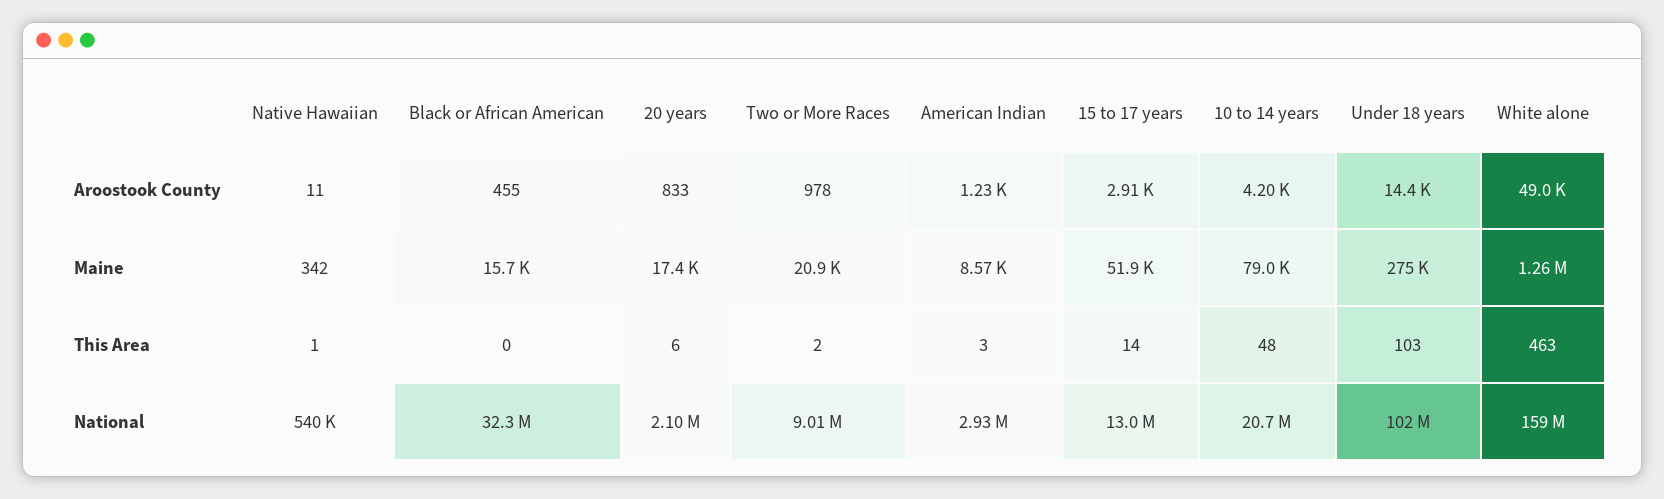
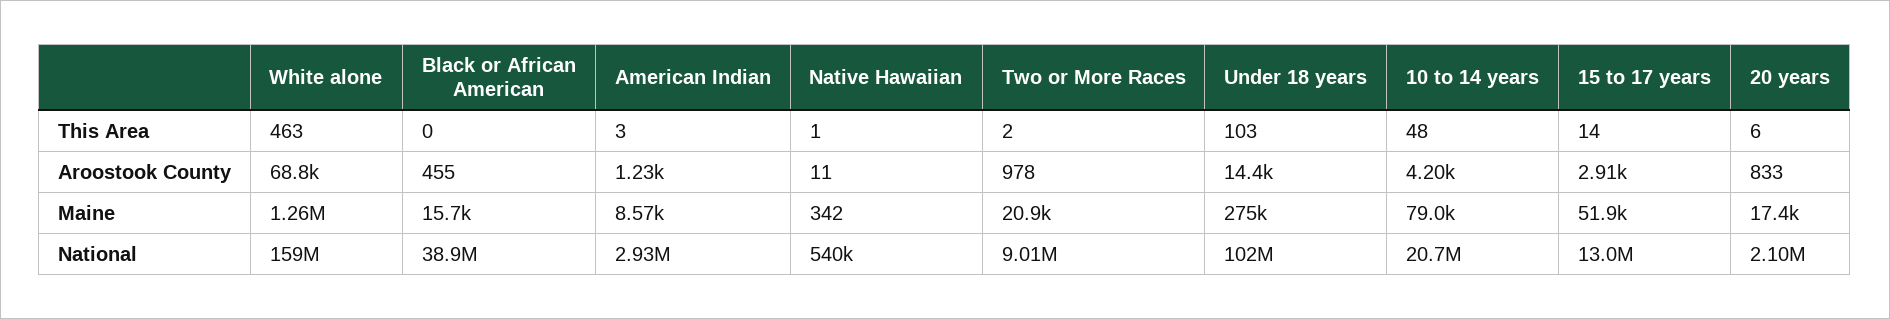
  {
    "Native Hawaiian": {
      "Aroostook County": 11,
      "Maine": 342,
      "This Area": 1,
      "National": 540000
    },
    "Black or African American": {
      "Aroostook County": 455,
      "Maine": 15700,
      "This Area": 0,
-     "National": 32300000
+     "National": 38900000
    },
    "20 years": {
      "Aroostook County": 833,
      "Maine": 17400,
      "This Area": 6,
      "National": 2100000
    },
    "Two or More Races": {
      "Aroostook County": 978,
      "Maine": 20900,
      "This Area": 2,
      "National": 9010000
    },
    "American Indian": {
      "Aroostook County": 1230,
      "Maine": 8570,
      "This Area": 3,
      "National": 2930000
    },
    "15 to 17 years": {
      "Aroostook County": 2910,
      "Maine": 51900,
      "This Area": 14,
      "National": 13000000
    },
    "10 to 14 years": {
      "Aroostook County": 4200,
      "Maine": 79000,
      "This Area": 48,
      "National": 20700000
    },
    "Under 18 years": {
      "Aroostook County": 14400,
      "Maine": 275000,
      "This Area": 103,
      "National": 102000000
    },
    "White alone": {
-     "Aroostook County": 49000,
+     "Aroostook County": 68800,
      "Maine": 1260000,
      "This Area": 463,
      "National": 159000000
    }
  }

